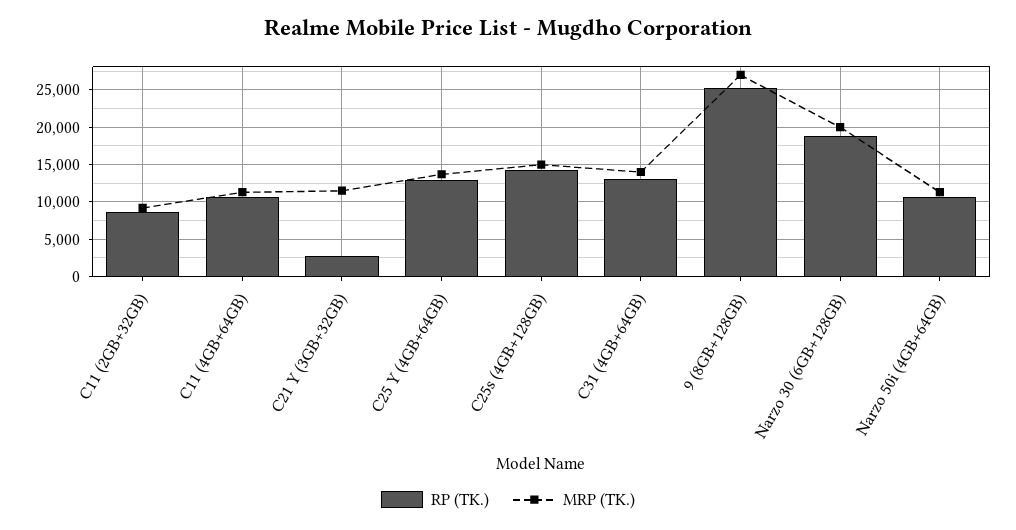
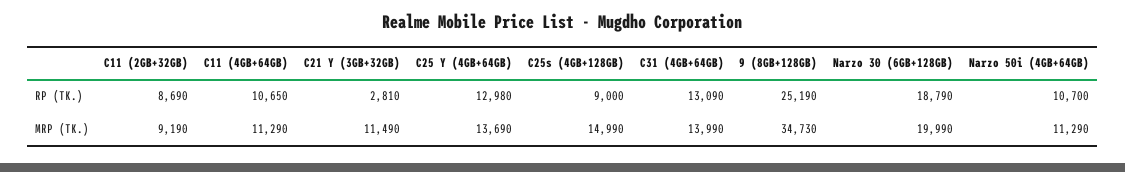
  {
    "RP (TK.)": {
      "C11 (2GB+32GB)": 8690,
      "C11 (4GB+64GB)": 10650,
      "C21 Y (3GB+32GB)": 2810,
      "C25 Y (4GB+64GB)": 12980,
-     "C25s (4GB+128GB)": 14000,
+     "C25s (4GB+128GB)": 9000,
      "C31 (4GB+64GB)": 13090,
      "9 (8GB+128GB)": 25190,
      "Narzo 30 (6GB+128GB)": 18790,
      "Narzo 50i (4GB+64GB)": 10700
    },
    "MRP (TK.)": {
      "C11 (2GB+32GB)": 9190,
      "C11 (4GB+64GB)": 11290,
      "C21 Y (3GB+32GB)": 11490,
      "C25 Y (4GB+64GB)": 13690,
      "C25s (4GB+128GB)": 14990,
      "C31 (4GB+64GB)": 13990,
-     "9 (8GB+128GB)": 27000,
+     "9 (8GB+128GB)": 34730,
      "Narzo 30 (6GB+128GB)": 19990,
      "Narzo 50i (4GB+64GB)": 11290
    }
  }

